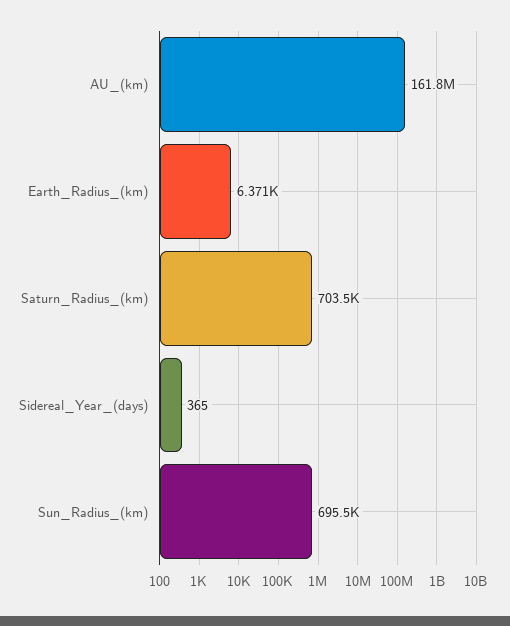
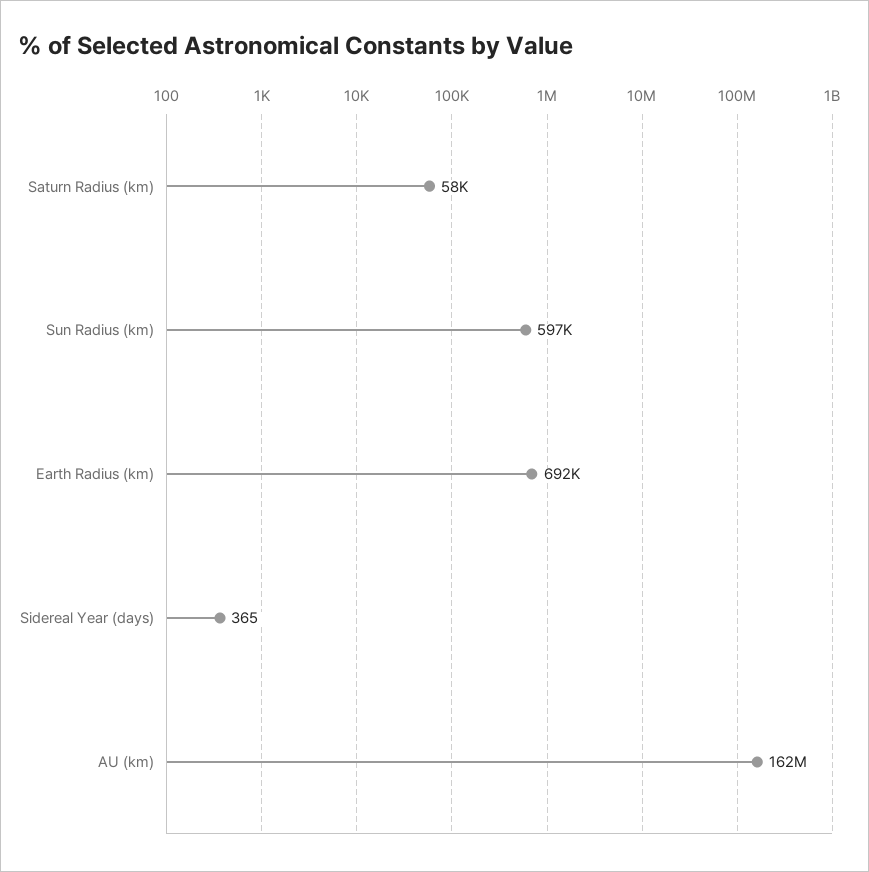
  {
    "AU_(km)": 161800000,
-   "Earth_Radius_(km)": 6371,
+   "Earth_Radius_(km)": 692000,
-   "Saturn_Radius_(km)": 703500,
+   "Saturn_Radius_(km)": 58000,
    "Sidereal_Year_(days)": 365,
-   "Sun_Radius_(km)": 695500
+   "Sun_Radius_(km)": 597000
  }

